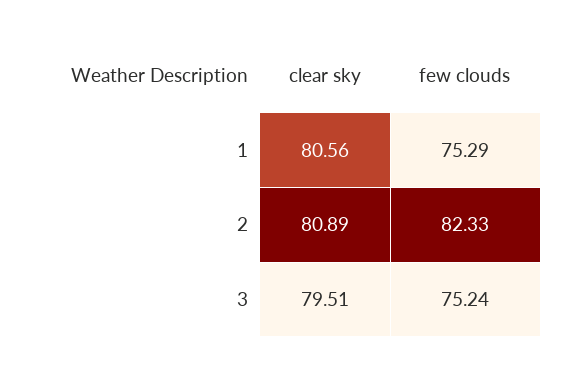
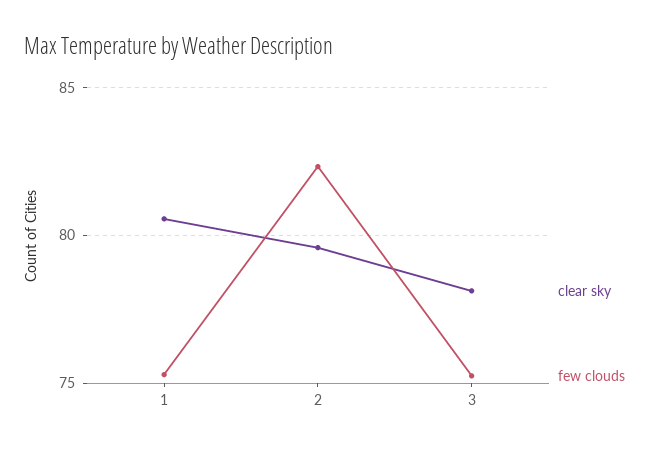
  {
    "clear sky": {
      "1": 80.56,
-     "2": 80.89,
+     "2": 79.5,
-     "3": 79.51
+     "3": 78
    },
    "few clouds": {
      "1": 75.29,
      "2": 82.33,
      "3": 75.24
    }
  }

